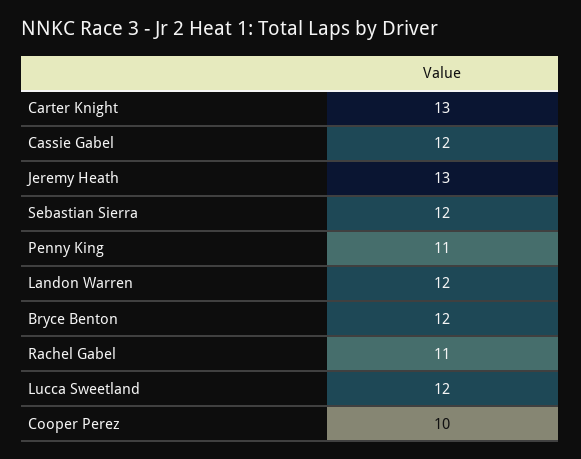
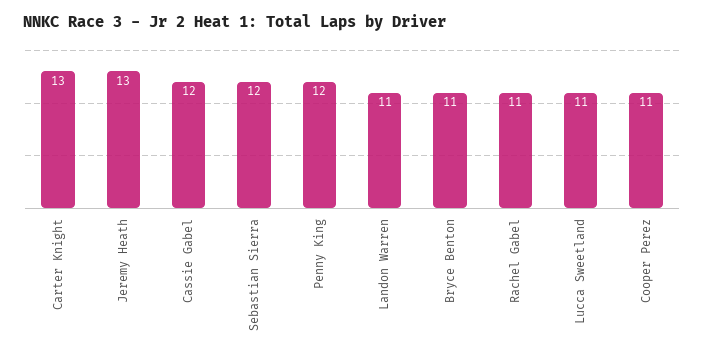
  {
    "Carter Knight": 13,
    "Cassie Gabel": 12,
    "Jeremy Heath": 13,
    "Sebastian Sierra": 12,
-   "Penny King": 11,
+   "Penny King": 12,
-   "Landon Warren": 12,
+   "Landon Warren": 11,
-   "Bryce Benton": 12,
+   "Bryce Benton": 11,
    "Rachel Gabel": 11,
-   "Lucca Sweetland": 12,
+   "Lucca Sweetland": 11,
-   "Cooper Perez": 10
+   "Cooper Perez": 11
  }

